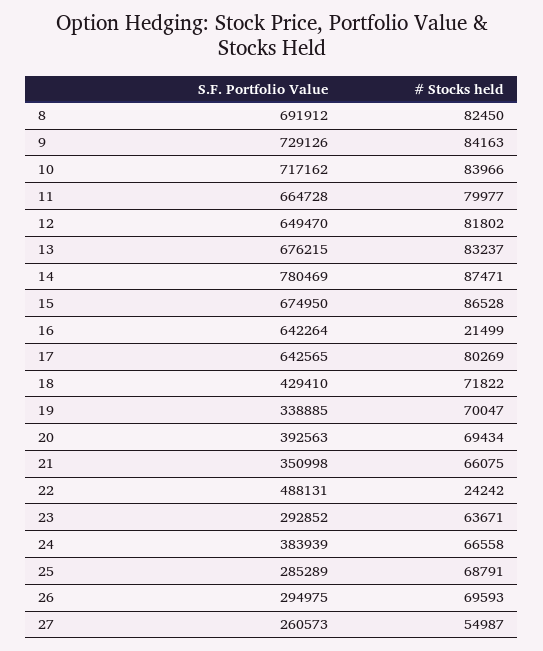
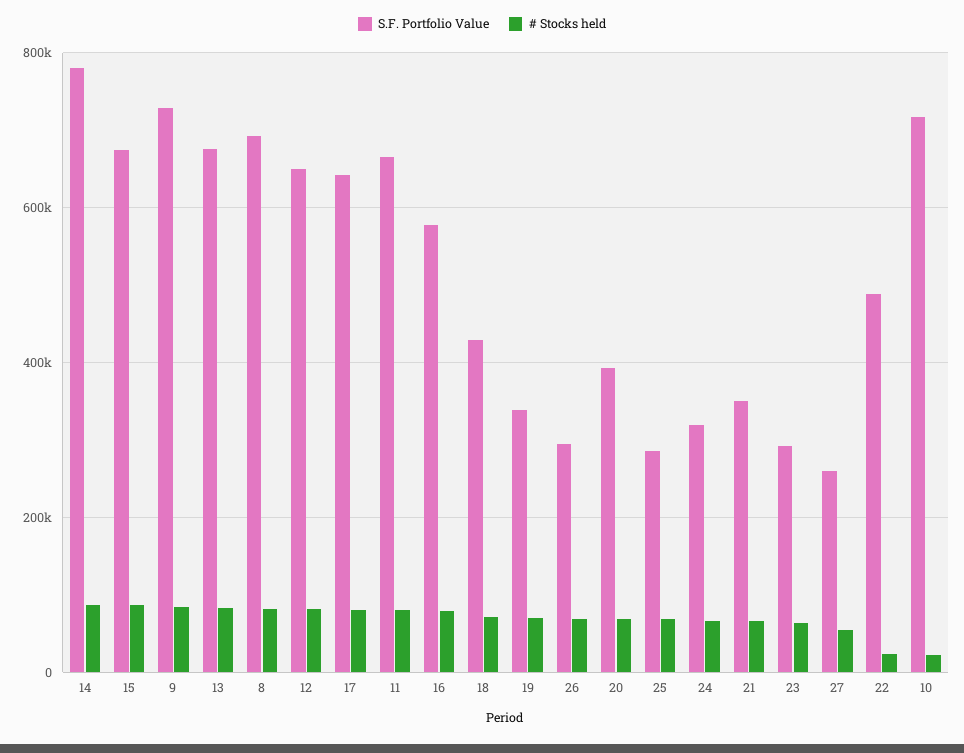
  {
    "S.F. Portfolio Value": {
      "8": 691912,
      "9": 729126,
      "10": 717162,
      "11": 664728,
      "12": 649470,
      "13": 676215,
      "14": 780469,
      "15": 674950,
-     "16": 642264,
+     "16": 580000,
      "17": 642565,
      "18": 429410,
      "19": 338885,
      "20": 392563,
      "21": 350998,
      "22": 488131,
      "23": 292852,
-     "24": 383939,
+     "24": 320000,
      "25": 285289,
      "26": 294975,
      "27": 260573
    },
    "# Stocks held": {
      "8": 82450,
      "9": 84163,
-     "10": 83966,
+     "10": 20000,
      "11": 79977,
      "12": 81802,
      "13": 83237,
      "14": 87471,
      "15": 86528,
-     "16": 21499,
+     "16": 80000,
      "17": 80269,
      "18": 71822,
      "19": 70047,
      "20": 69434,
      "21": 66075,
      "22": 24242,
      "23": 63671,
      "24": 66558,
      "25": 68791,
      "26": 69593,
      "27": 54987
    }
  }

